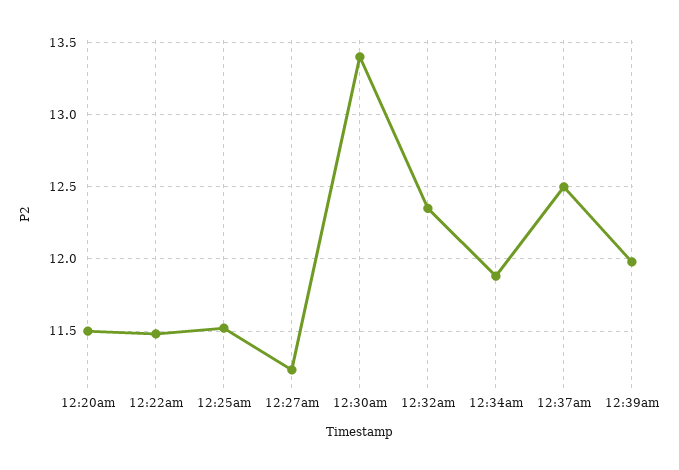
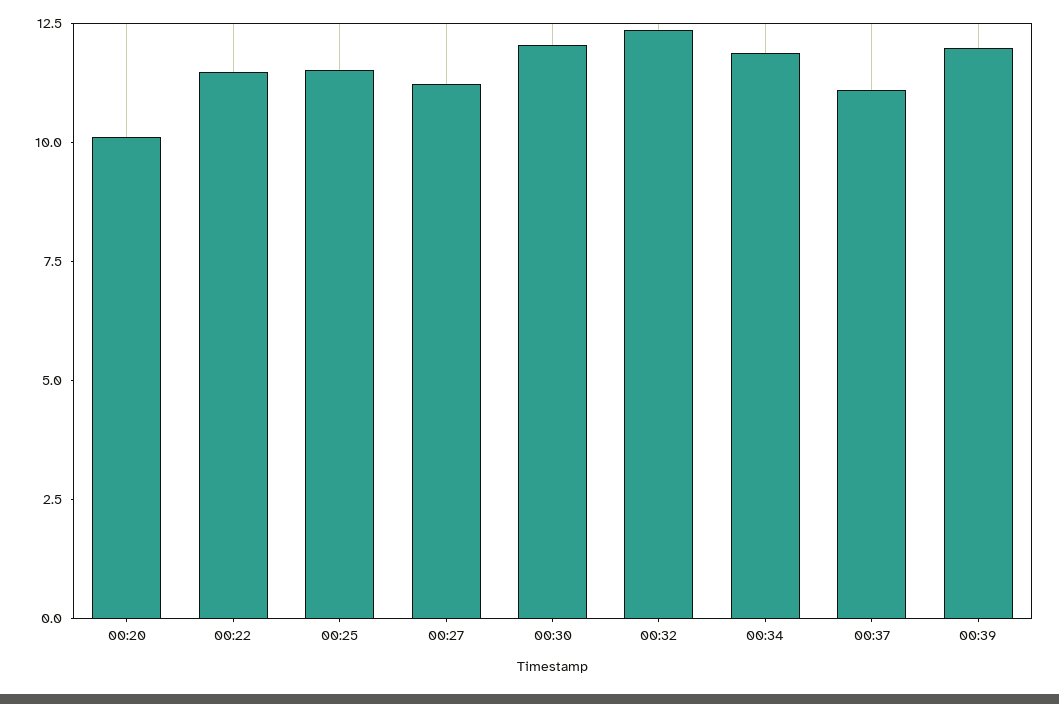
  {
-   "12:20am": 11.5,
+   "12:20am": 10,
    "12:22am": 11.5,
    "12:25am": 11.5,
    "12:27am": 11.25,
-   "12:30am": 13.4,
+   "12:30am": 12,
    "12:32am": 12.35,
    "12:34am": 11.9,
-   "12:37am": 12.5,
+   "12:37am": 11,
    "12:39am": 12
  }

